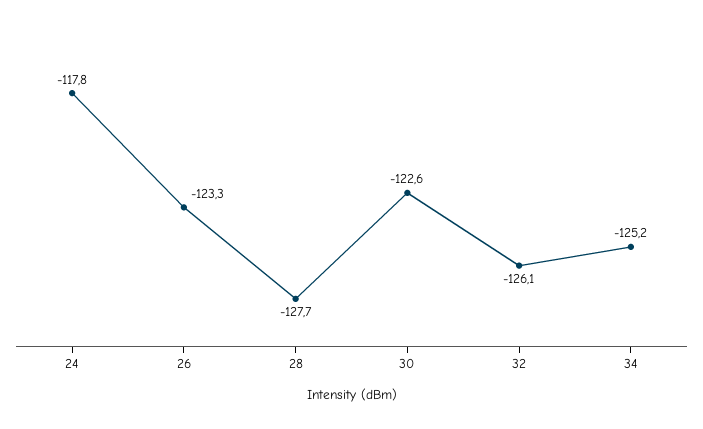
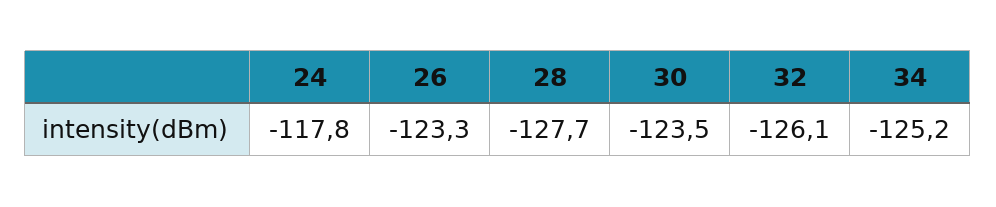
  {
    "24": -117.8,
    "26": -123.3,
    "28": -127.7,
-   "30": -122.6,
+   "30": -123.5,
    "32": -126.1,
    "34": -125.2
  }

